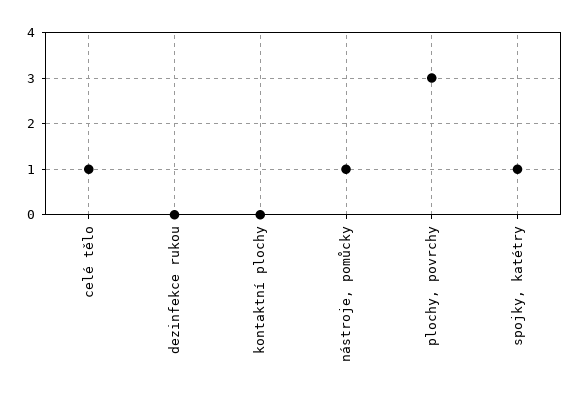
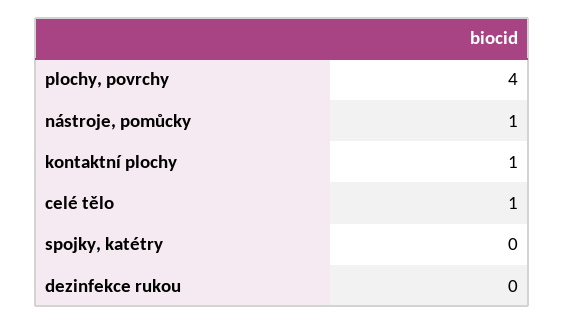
  {
    "celé tělo": 1,
    "dezinfekce rukou": 0,
-   "kontaktní plochy": 0,
+   "kontaktní plochy": 1,
    "nástroje, pomůcky": 1,
-   "plochy, povrchy": 3,
+   "plochy, povrchy": 4,
-   "spojky, katétry": 1
+   "spojky, katétry": 0
  }

